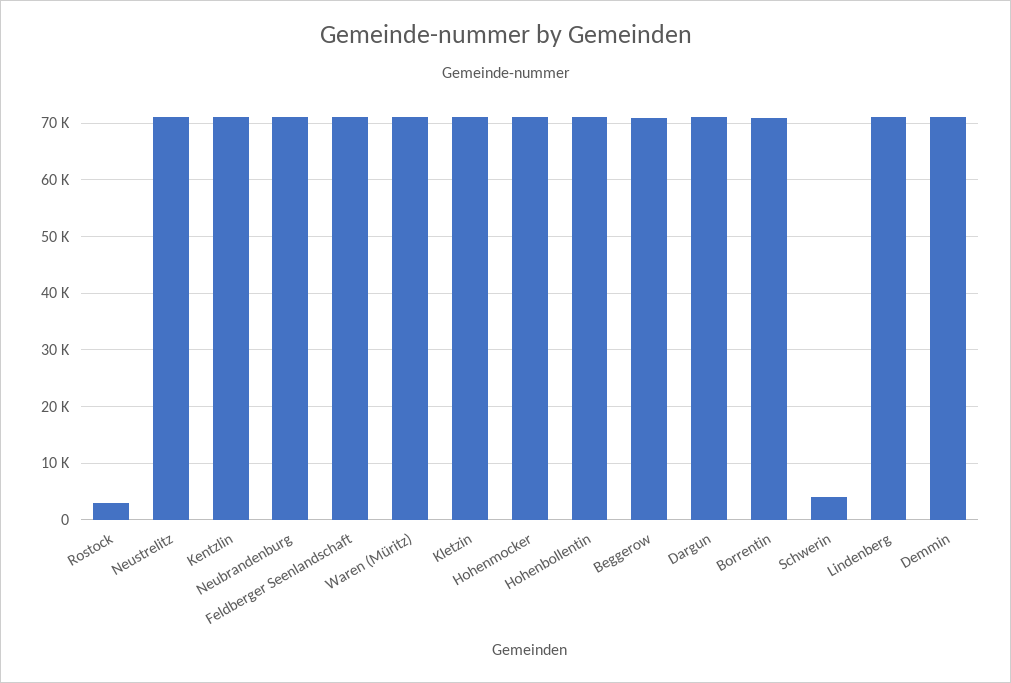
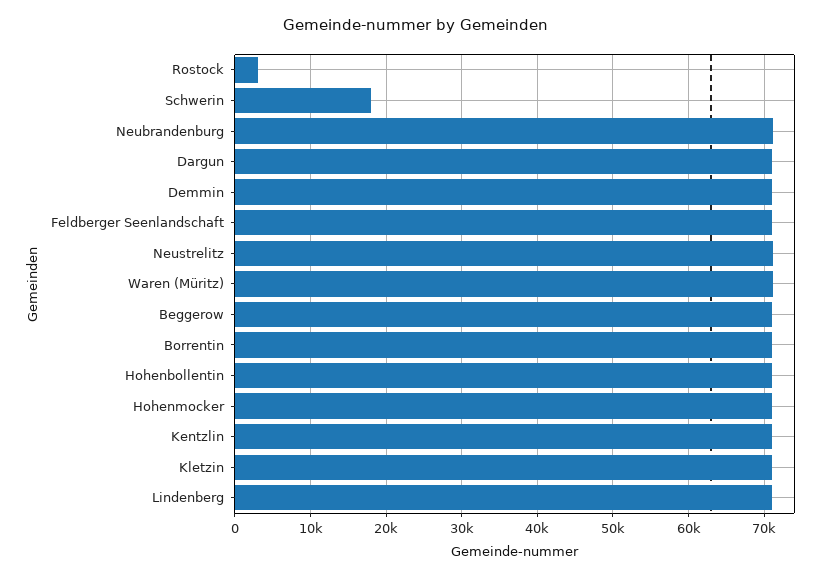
  {
    "Rostock": 3000,
    "Neustrelitz": 71000,
    "Kentzlin": 71000,
    "Neubrandenburg": 71000,
    "Feldberger Seenlandschaft": 71000,
    "Waren (Müritz)": 71000,
    "Kletzin": 71000,
    "Hohenmocker": 71000,
    "Hohenbollentin": 71000,
    "Beggerow": 71000,
    "Dargun": 71000,
    "Borrentin": 71000,
-   "Schwerin": 4000,
+   "Schwerin": 18000,
    "Lindenberg": 71000,
    "Demmin": 71000
  }

